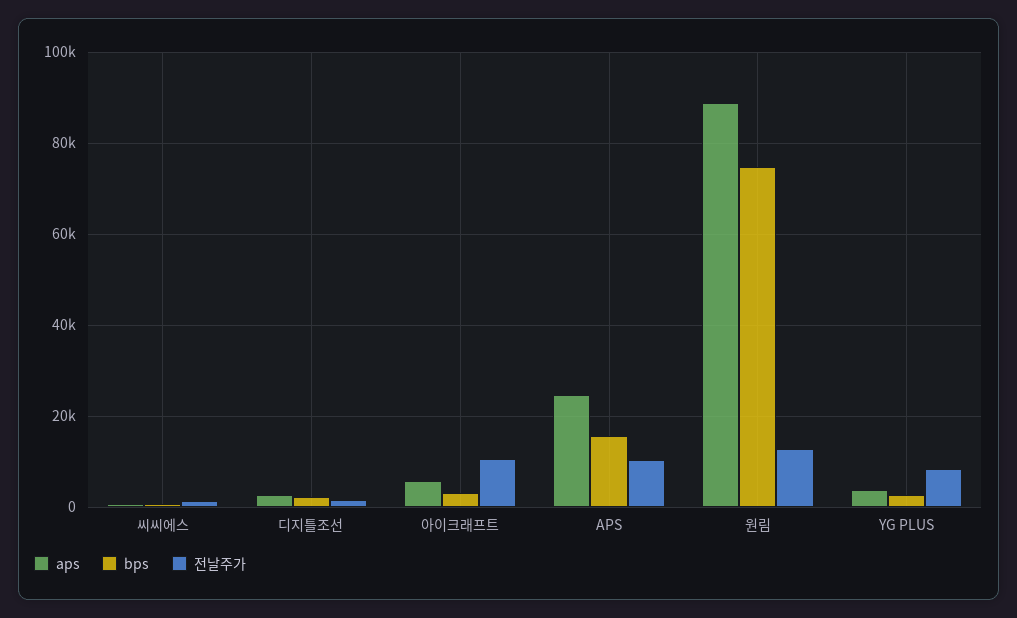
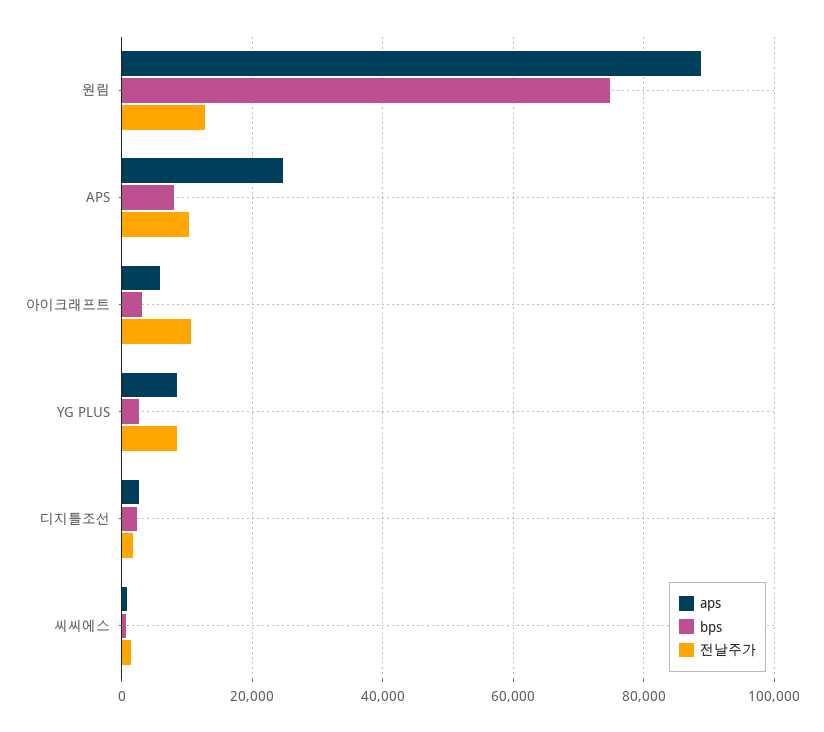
  {
    "aps": {
      "씨씨에스": 0,
      "디지틀조선": 2000,
      "아이크래프트": 6000,
      "APS": 24000,
      "원림": 88000,
-     "YG PLUS": 4000
+     "YG PLUS": 8000
    },
    "bps": {
      "씨씨에스": 0,
      "디지틀조선": 2000,
      "아이크래프트": 4000,
-     "APS": 16000,
+     "APS": 8000,
      "원림": 74000,
      "YG PLUS": 2000
    },
    "전날주가": {
      "씨씨에스": 2000,
      "디지틀조선": 2000,
      "아이크래프트": 10000,
      "APS": 10000,
      "원림": 12000,
      "YG PLUS": 8000
    }
  }

